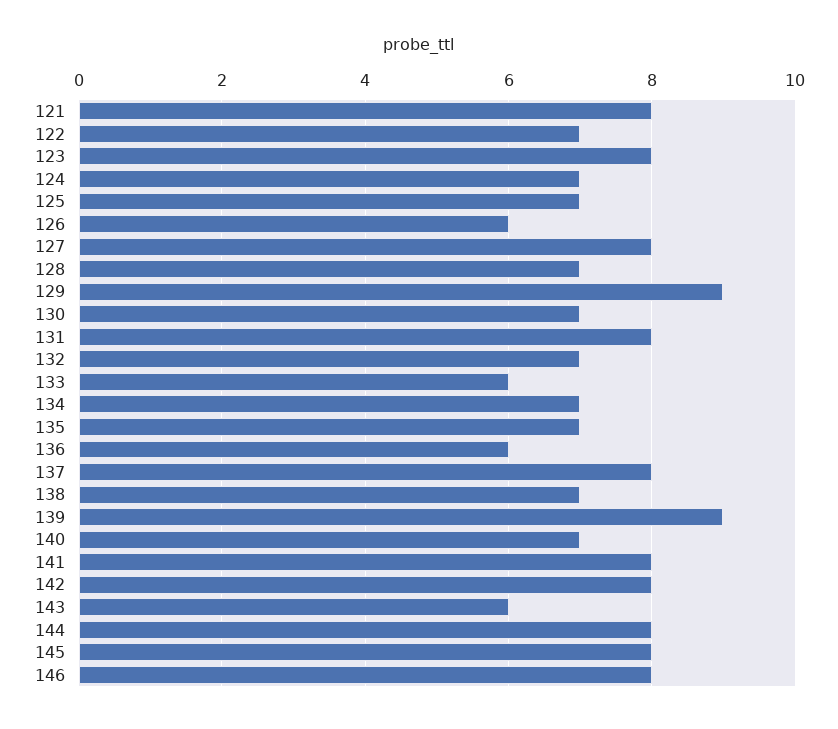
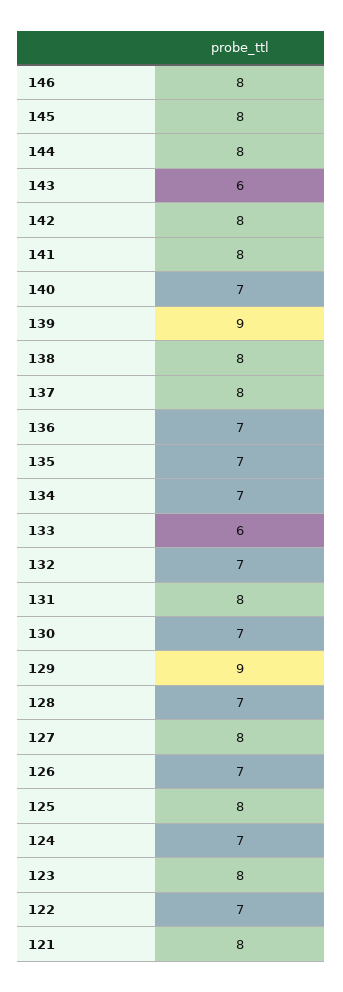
  {
    "121": 8,
    "122": 7,
    "123": 8,
    "124": 7,
-   "125": 7,
+   "125": 8,
-   "126": 6,
+   "126": 7,
    "127": 8,
    "128": 7,
    "129": 9,
    "130": 7,
    "131": 8,
    "132": 7,
    "133": 6,
    "134": 7,
    "135": 7,
-   "136": 6,
+   "136": 7,
    "137": 8,
-   "138": 7,
+   "138": 8,
    "139": 9,
    "140": 7,
    "141": 8,
    "142": 8,
    "143": 6,
    "144": 8,
    "145": 8,
    "146": 8
  }

